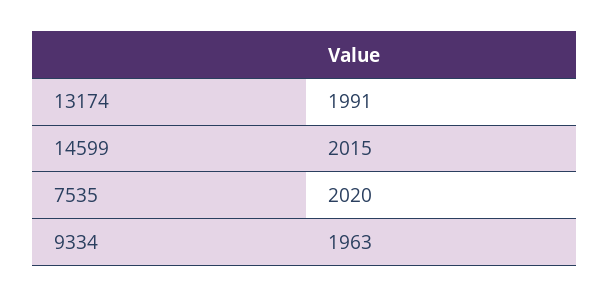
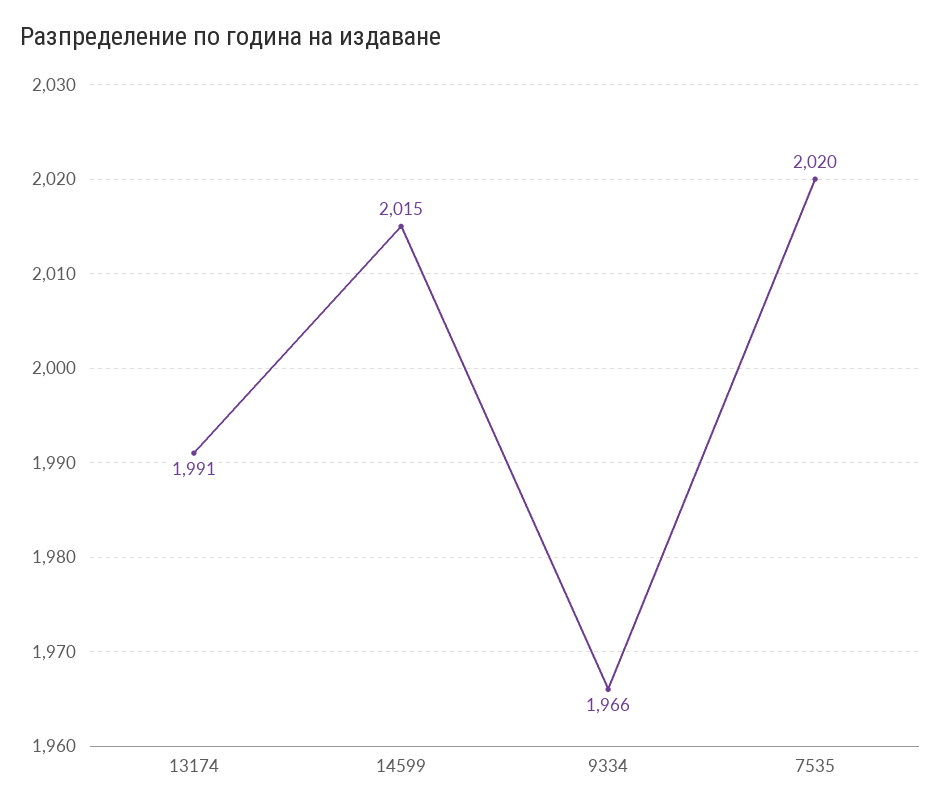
  {
    "13174": 1991,
    "14599": 2015,
    "7535": 2020,
-   "9334": 1963
+   "9334": 1966
  }

